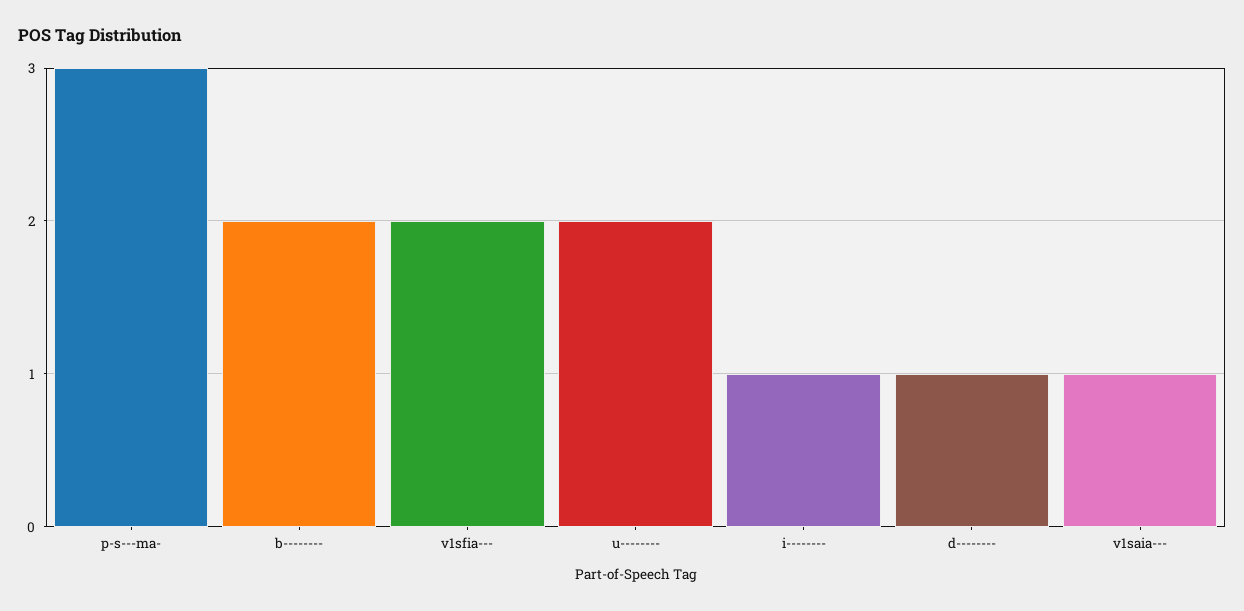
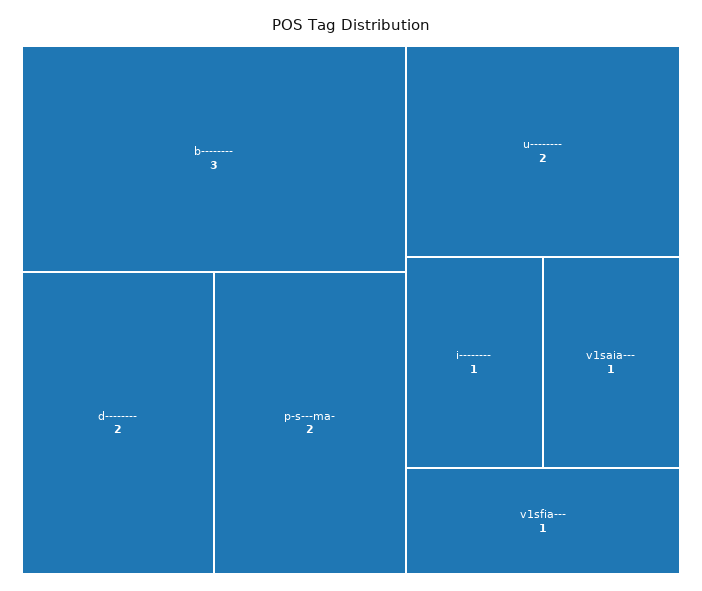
  {
-   "p-s---ma-": 3,
+   "p-s---ma-": 2,
-   "b--------": 2,
+   "b--------": 3,
-   "v1sfia---": 2,
+   "v1sfia---": 1,
    "u--------": 2,
    "i--------": 1,
-   "d--------": 1,
+   "d--------": 2,
    "v1saia---": 1
  }

